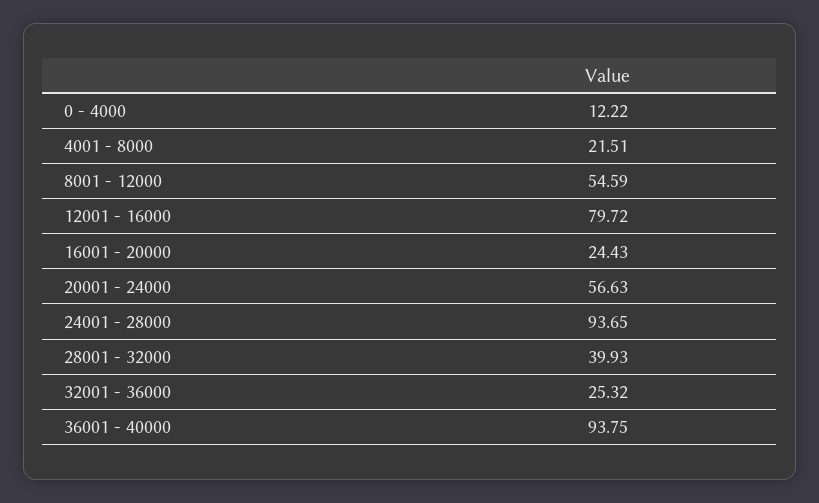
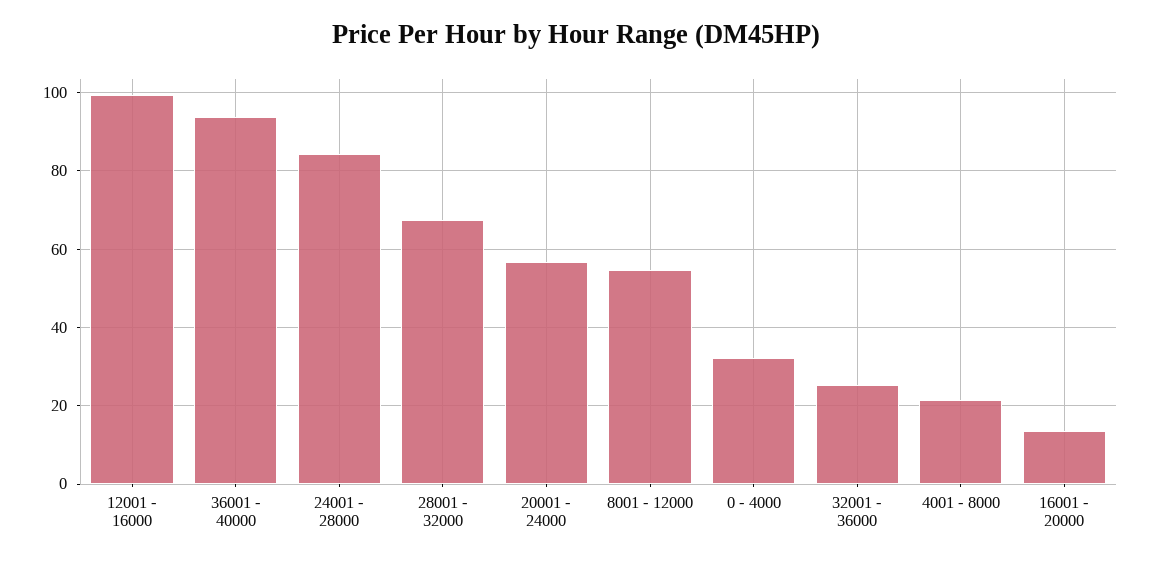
  {
-   "0 - 4000": 12.22,
+   "0 - 4000": 32,
    "4001 - 8000": 21.51,
    "8001 - 12000": 54.59,
-   "12001 - 16000": 79.72,
+   "12001 - 16000": 100,
-   "16001 - 20000": 24.43,
+   "16001 - 20000": 14,
    "20001 - 24000": 56.63,
-   "24001 - 28000": 93.65,
+   "24001 - 28000": 84,
-   "28001 - 32000": 39.93,
+   "28001 - 32000": 68,
    "32001 - 36000": 25.32,
    "36001 - 40000": 93.75
  }

